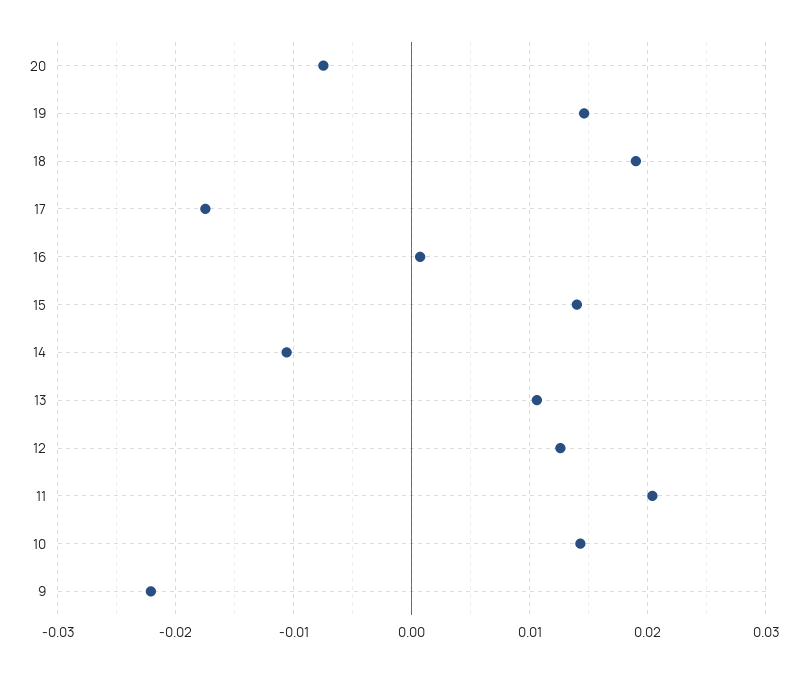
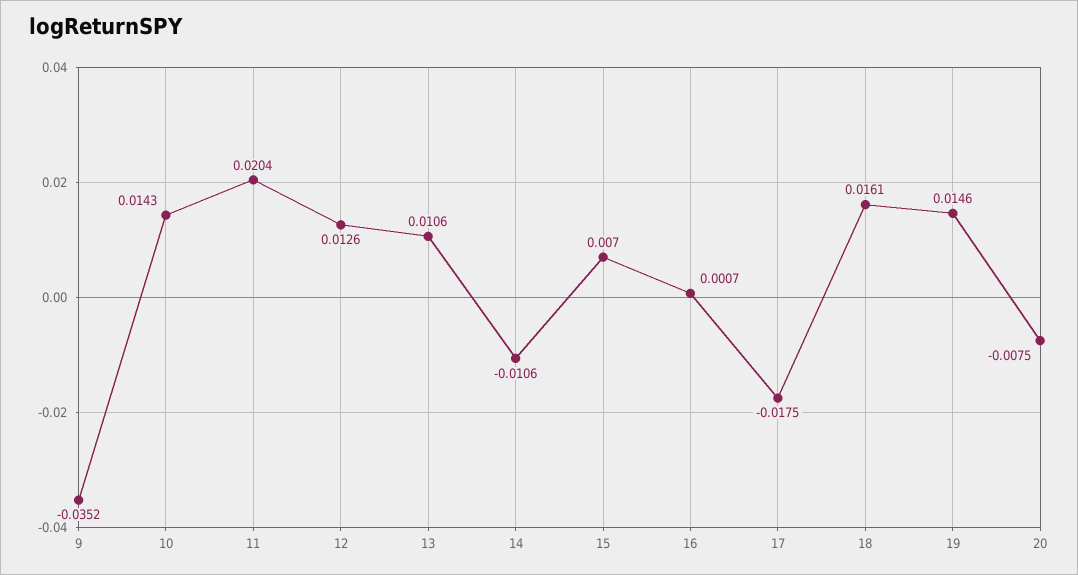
  {
    "20": -0.0075,
    "19": 0.0146,
-   "18": 0.019,
+   "18": 0.0161,
    "17": -0.0175,
    "16": 0.0007,
-   "15": 0.014,
+   "15": 0.007,
    "14": -0.0106,
    "13": 0.0106,
    "12": 0.0126,
    "11": 0.0204,
    "10": 0.0143,
-   "9": -0.022
+   "9": -0.0352
  }

